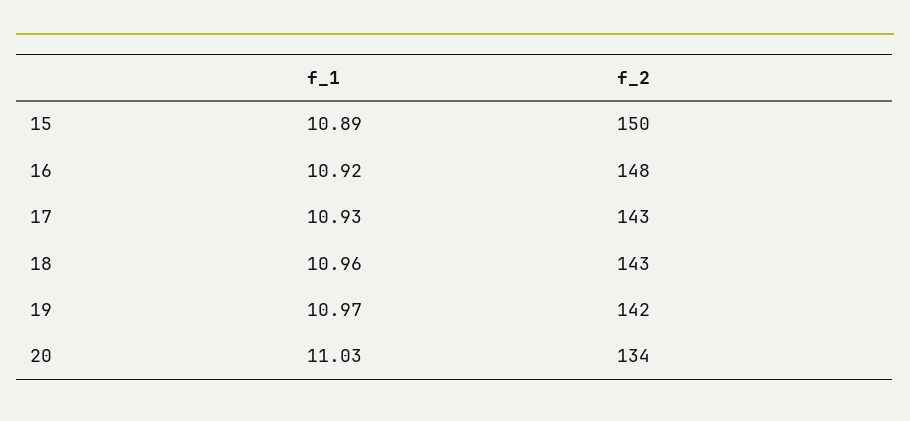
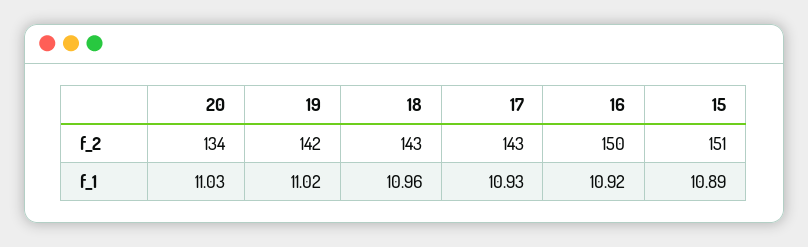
  {
    "f_1": {
      "15": 10.89,
      "16": 10.92,
      "17": 10.93,
      "18": 10.96,
-     "19": 10.97,
+     "19": 11.02,
      "20": 11.03
    },
    "f_2": {
-     "15": 150,
+     "15": 151,
-     "16": 148,
+     "16": 150,
      "17": 143,
      "18": 143,
      "19": 142,
      "20": 134
    }
  }

